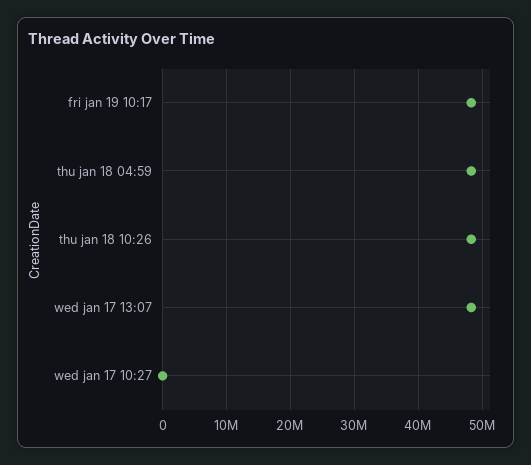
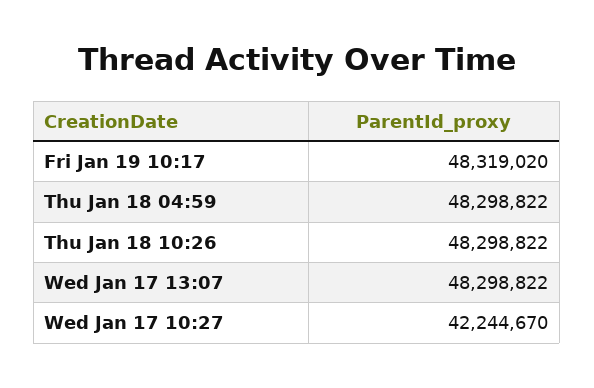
  {
    "fri jan 19 10:17": 48319020,
    "thu jan 18 04:59": 48298822,
    "thu jan 18 10:26": 48298822,
    "wed jan 17 13:07": 48298822,
-   "wed jan 17 10:27": 0
+   "wed jan 17 10:27": 42244670
  }

